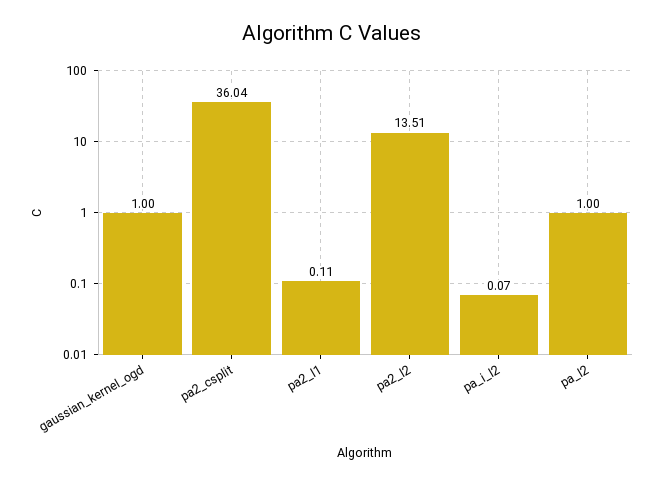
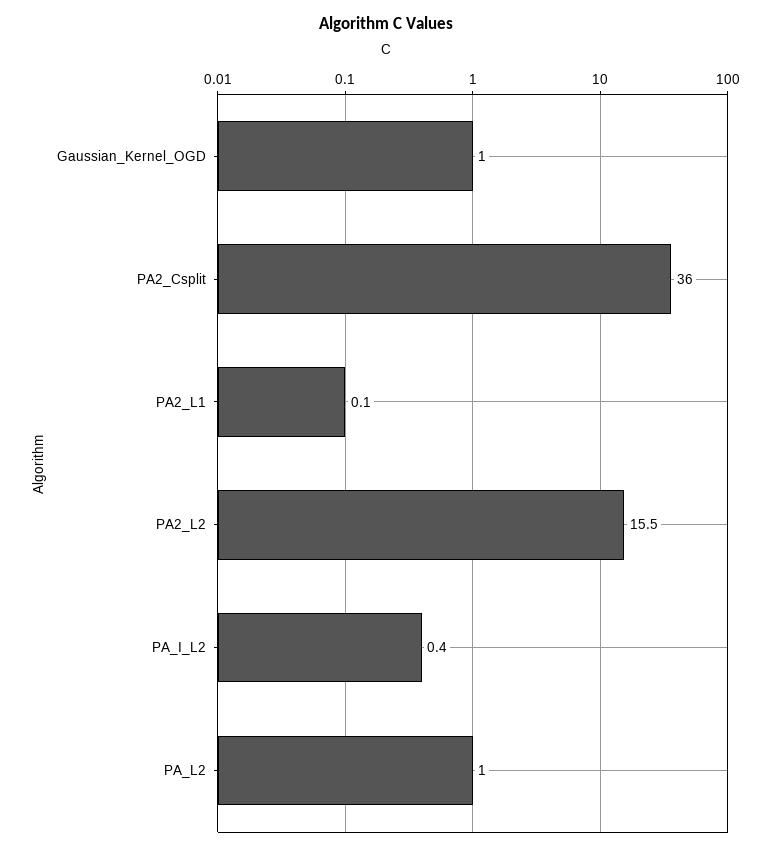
  {
    "gaussian_kernel_ogd": 1,
    "pa2_csplit": 36.04,
    "pa2_l1": 0.11,
-   "pa2_l2": 13.51,
+   "pa2_l2": 15.5,
-   "pa_i_l2": 0.07,
+   "pa_i_l2": 0.4,
    "pa_l2": 1
  }

